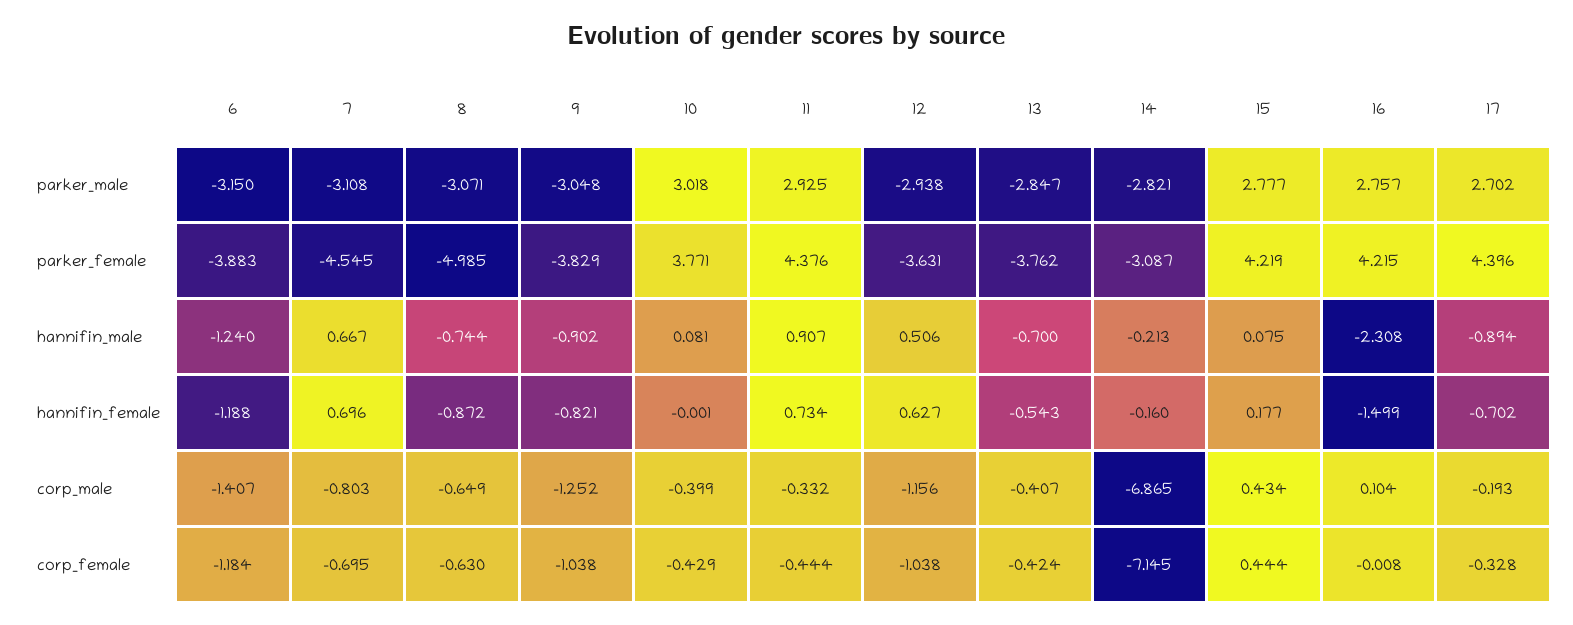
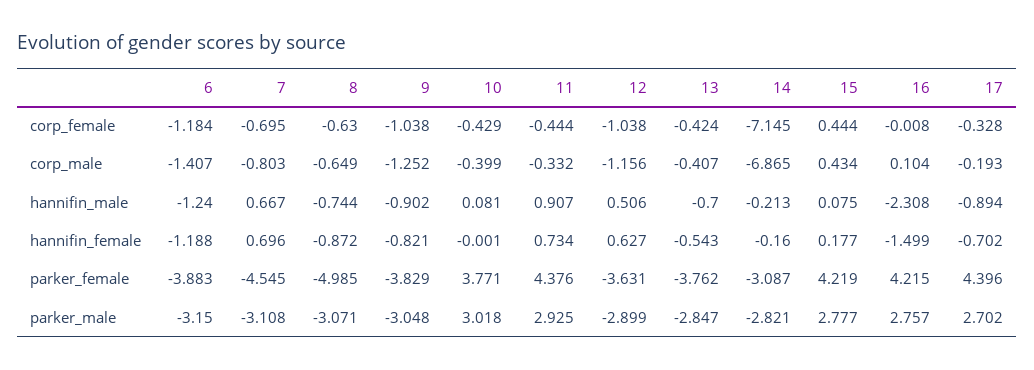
  {
    "6": {
      "parker_male": -3.15,
      "parker_female": -3.883,
      "hannifin_male": -1.24,
      "hannifin_female": -1.188,
      "corp_male": -1.407,
      "corp_female": -1.184
    },
    "7": {
      "parker_male": -3.108,
      "parker_female": -4.545,
      "hannifin_male": 0.667,
      "hannifin_female": 0.696,
      "corp_male": -0.803,
      "corp_female": -0.695
    },
    "8": {
      "parker_male": -3.071,
      "parker_female": -4.985,
      "hannifin_male": -0.744,
      "hannifin_female": -0.872,
      "corp_male": -0.649,
      "corp_female": -0.63
    },
    "9": {
      "parker_male": -3.048,
      "parker_female": -3.829,
      "hannifin_male": -0.902,
      "hannifin_female": -0.821,
      "corp_male": -1.252,
      "corp_female": -1.038
    },
    "10": {
      "parker_male": 3.018,
      "parker_female": 3.771,
      "hannifin_male": 0.081,
      "hannifin_female": -0.001,
      "corp_male": -0.399,
      "corp_female": -0.429
    },
    "11": {
      "parker_male": 2.925,
      "parker_female": 4.376,
      "hannifin_male": 0.907,
      "hannifin_female": 0.734,
      "corp_male": -0.332,
      "corp_female": -0.444
    },
    "12": {
-     "parker_male": -2.938,
+     "parker_male": -2.899,
      "parker_female": -3.631,
      "hannifin_male": 0.506,
      "hannifin_female": 0.627,
      "corp_male": -1.156,
      "corp_female": -1.038
    },
    "13": {
      "parker_male": -2.847,
      "parker_female": -3.762,
      "hannifin_male": -0.7,
      "hannifin_female": -0.543,
      "corp_male": -0.407,
      "corp_female": -0.424
    },
    "14": {
      "parker_male": -2.821,
      "parker_female": -3.087,
      "hannifin_male": -0.213,
      "hannifin_female": -0.16,
      "corp_male": -6.865,
      "corp_female": -7.145
    },
    "15": {
      "parker_male": 2.777,
      "parker_female": 4.219,
      "hannifin_male": 0.075,
      "hannifin_female": 0.177,
      "corp_male": 0.434,
      "corp_female": 0.444
    },
    "16": {
      "parker_male": 2.757,
      "parker_female": 4.215,
      "hannifin_male": -2.308,
      "hannifin_female": -1.499,
      "corp_male": 0.104,
      "corp_female": -0.008
    },
    "17": {
      "parker_male": 2.702,
      "parker_female": 4.396,
      "hannifin_male": -0.894,
      "hannifin_female": -0.702,
      "corp_male": -0.193,
      "corp_female": -0.328
    }
  }

